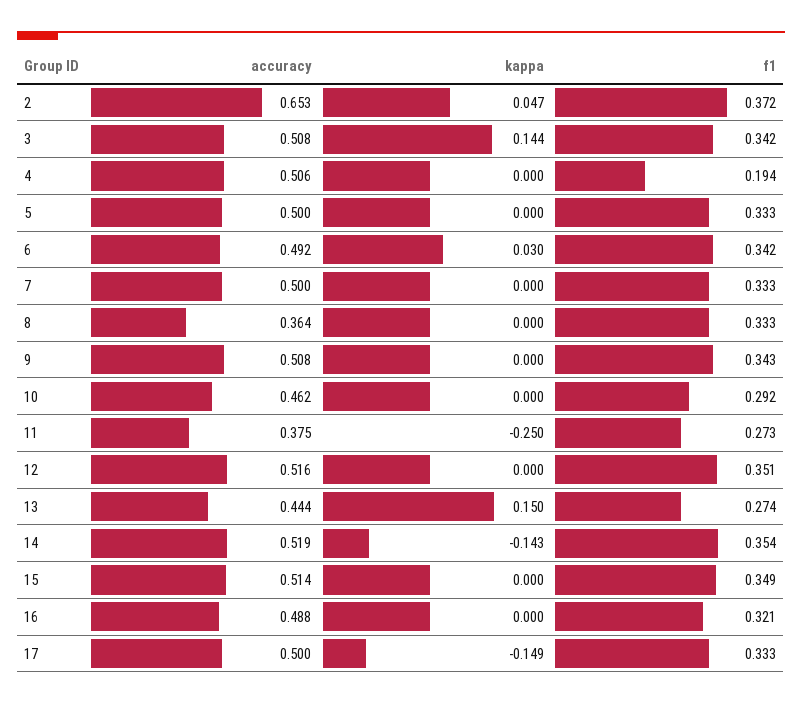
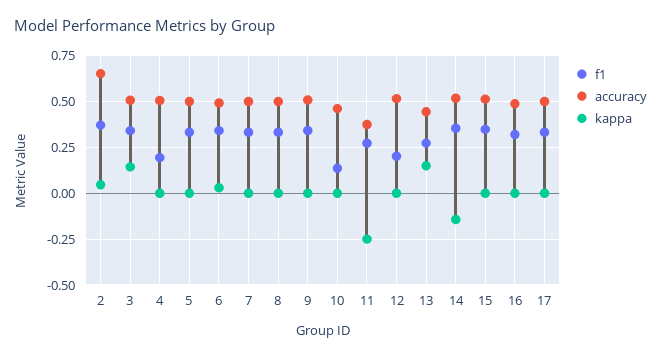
  {
    "accuracy": {
      "2": 0.653,
      "3": 0.508,
      "4": 0.506,
      "5": 0.5,
      "6": 0.492,
      "7": 0.5,
-     "8": 0.364,
+     "8": 0.5,
      "9": 0.508,
      "10": 0.462,
      "11": 0.375,
      "12": 0.516,
      "13": 0.444,
      "14": 0.519,
      "15": 0.514,
      "16": 0.488,
      "17": 0.5
    },
    "kappa": {
      "2": 0.047,
      "3": 0.144,
      "4": 0,
      "5": 0,
      "6": 0.03,
      "7": 0,
      "8": 0,
      "9": 0,
      "10": 0,
      "11": -0.25,
      "12": 0,
      "13": 0.15,
      "14": -0.143,
      "15": 0,
      "16": 0,
-     "17": -0.149
+     "17": 0
    },
    "f1": {
      "2": 0.372,
      "3": 0.342,
      "4": 0.194,
      "5": 0.333,
      "6": 0.342,
      "7": 0.333,
      "8": 0.333,
      "9": 0.343,
-     "10": 0.292,
+     "10": 0.15,
      "11": 0.273,
-     "12": 0.351,
+     "12": 0.2,
      "13": 0.274,
      "14": 0.354,
      "15": 0.349,
      "16": 0.321,
      "17": 0.333
    }
  }

